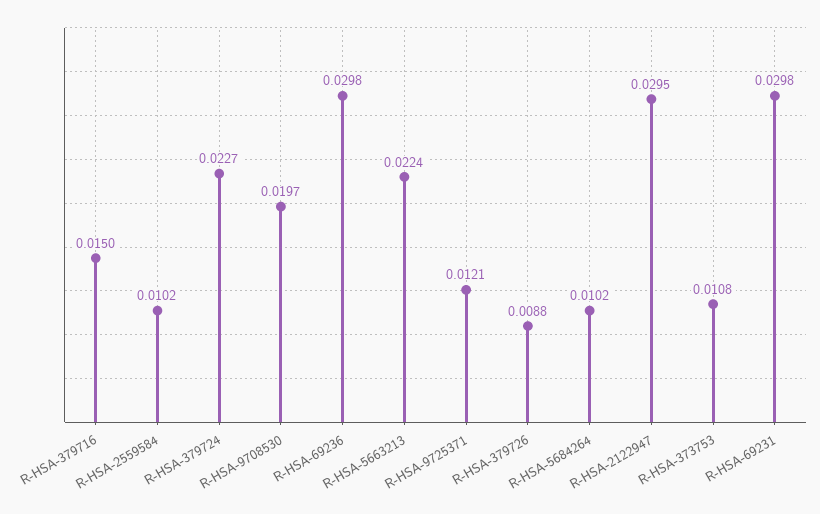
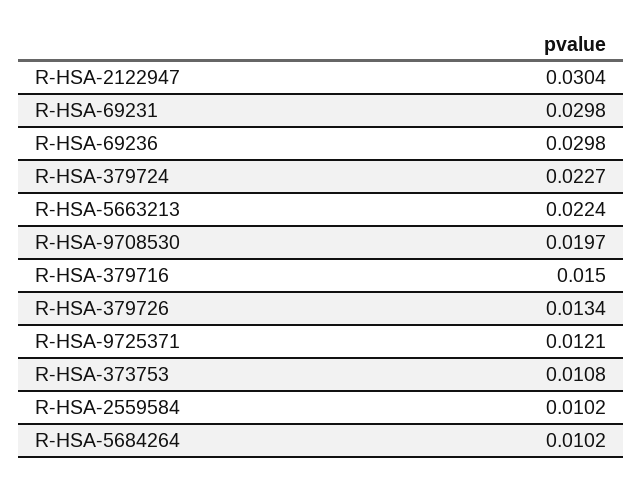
  {
    "R-HSA-379716": 0.015,
    "R-HSA-2559584": 0.0102,
    "R-HSA-379724": 0.0227,
    "R-HSA-9708530": 0.0197,
    "R-HSA-69236": 0.0298,
    "R-HSA-5663213": 0.0224,
    "R-HSA-9725371": 0.0121,
-   "R-HSA-379726": 0.0088,
+   "R-HSA-379726": 0.0134,
    "R-HSA-5684264": 0.0102,
-   "R-HSA-2122947": 0.0295,
+   "R-HSA-2122947": 0.0304,
    "R-HSA-373753": 0.0108,
    "R-HSA-69231": 0.0298
  }

